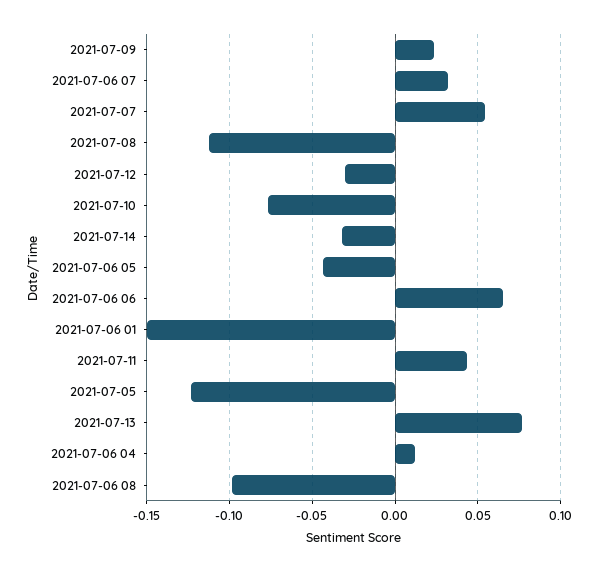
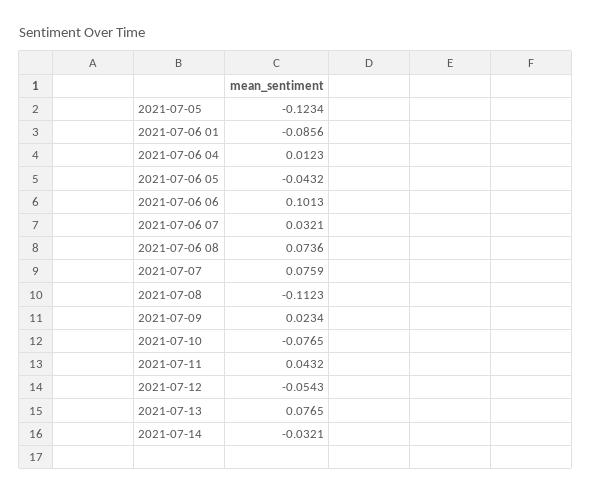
  {
    "2021-07-09": 0.0234,
    "2021-07-06 07": 0.0321,
-   "2021-07-07": 0.055,
+   "2021-07-07": 0.0759,
    "2021-07-08": -0.1123,
-   "2021-07-12": -0.03,
+   "2021-07-12": -0.0543,
    "2021-07-10": -0.0765,
    "2021-07-14": -0.0321,
    "2021-07-06 05": -0.0432,
-   "2021-07-06 06": 0.065,
+   "2021-07-06 06": 0.1013,
-   "2021-07-06 01": -0.15,
+   "2021-07-06 01": -0.0856,
    "2021-07-11": 0.0432,
    "2021-07-05": -0.1234,
    "2021-07-13": 0.0765,
    "2021-07-06 04": 0.0123,
-   "2021-07-06 08": -0.1
+   "2021-07-06 08": 0.0736
  }

